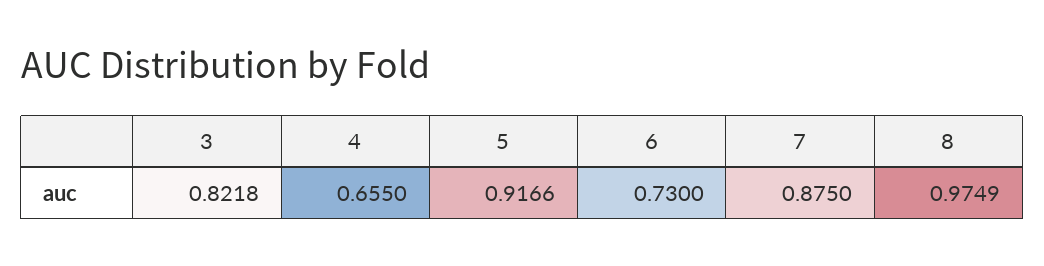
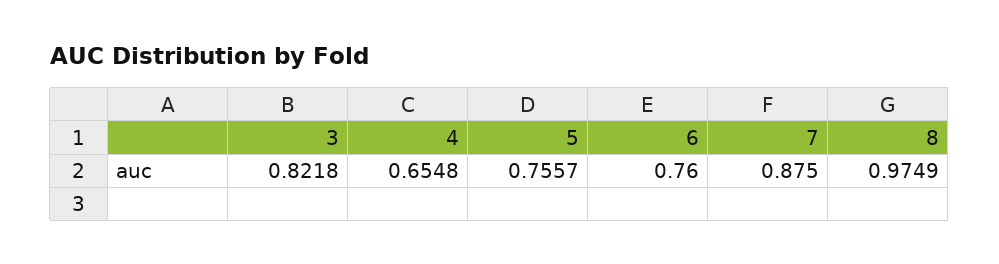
  {
    "3": 0.8218,
-   "4": 0.655,
+   "4": 0.6548,
-   "5": 0.9166,
+   "5": 0.7557,
-   "6": 0.73,
+   "6": 0.76,
    "7": 0.875,
    "8": 0.9749
  }

